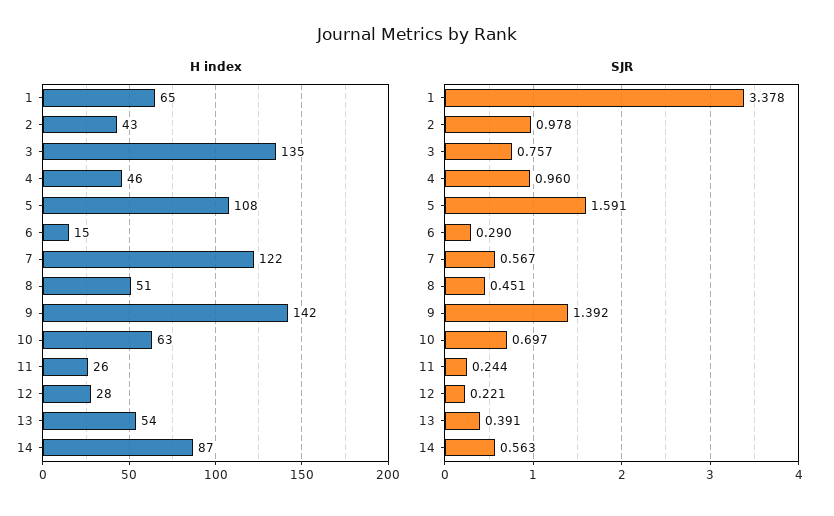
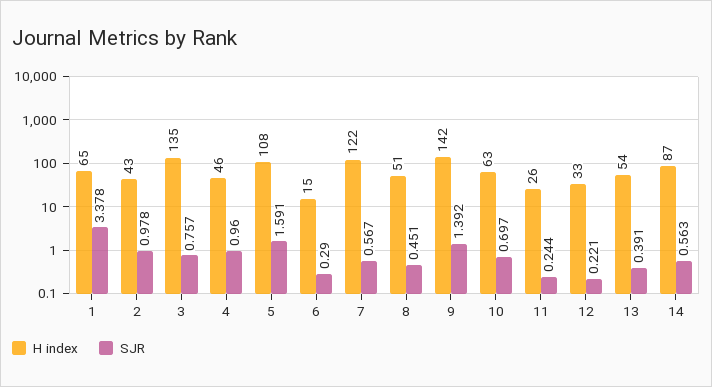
  {
    "H index": {
      "1": 65,
      "2": 43,
      "3": 135,
      "4": 46,
      "5": 108,
      "6": 15,
      "7": 122,
      "8": 51,
      "9": 142,
      "10": 63,
      "11": 26,
-     "12": 28,
+     "12": 33,
      "13": 54,
      "14": 87
    },
    "SJR": {
      "1": 3.378,
      "2": 0.978,
      "3": 0.757,
      "4": 0.96,
      "5": 1.591,
      "6": 0.29,
      "7": 0.567,
      "8": 0.451,
      "9": 1.392,
      "10": 0.697,
      "11": 0.244,
      "12": 0.221,
      "13": 0.391,
      "14": 0.563
    }
  }

